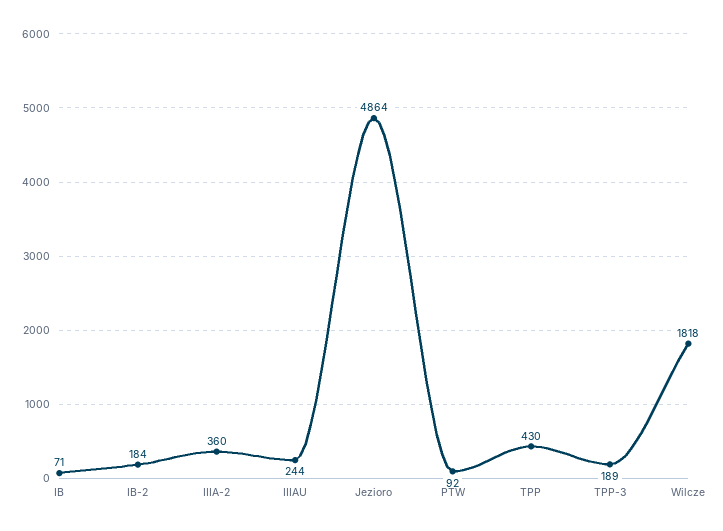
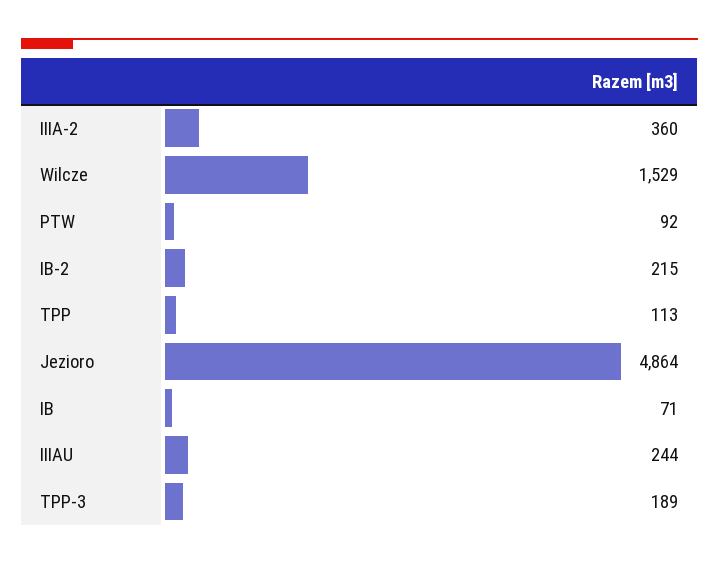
  {
    "IB": 71,
-   "IB-2": 184,
+   "IB-2": 215,
    "IIIA-2": 360,
    "IIIAU": 244,
    "Jezioro": 4864,
    "PTW": 92,
-   "TPP": 430,
+   "TPP": 113,
    "TPP-3": 189,
-   "Wilcze": 1818
+   "Wilcze": 1529
  }

